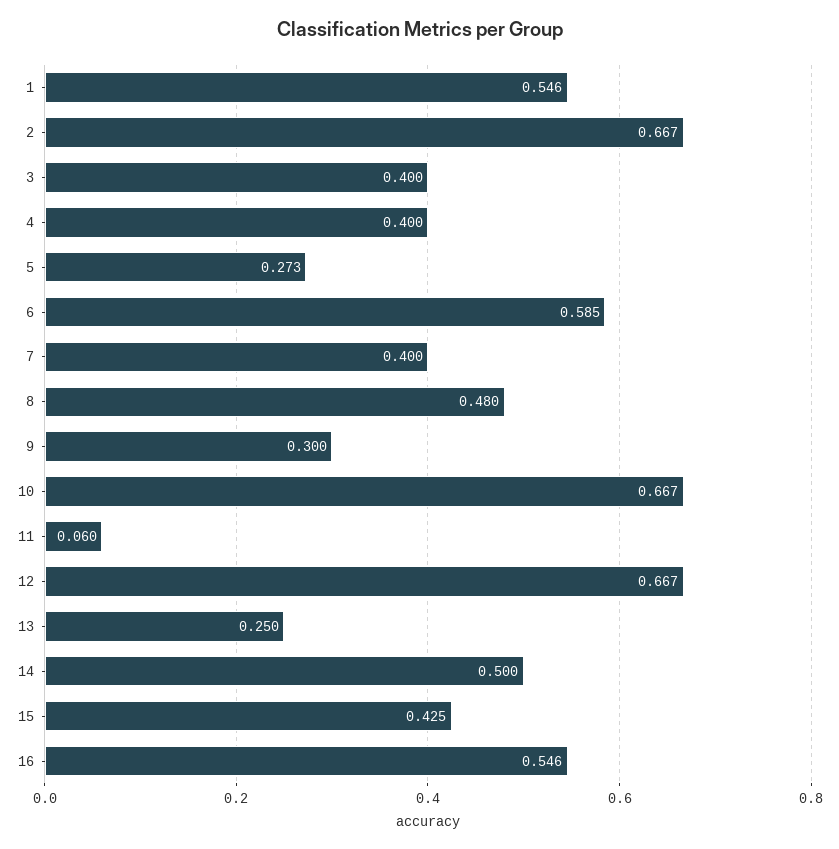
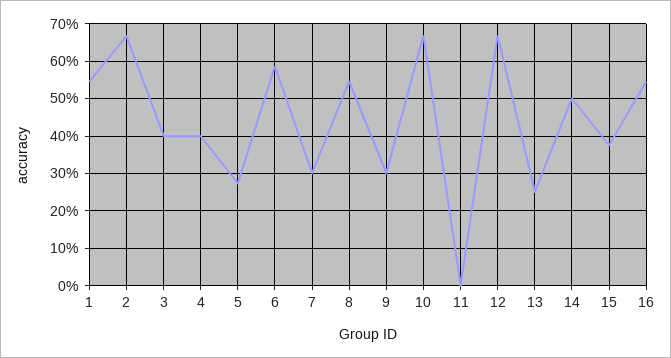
  {
    "1": 0.546,
    "2": 0.667,
    "3": 0.4,
    "4": 0.4,
    "5": 0.273,
    "6": 0.585,
-   "7": 0.4,
+   "7": 0.3,
-   "8": 0.48,
+   "8": 0.54,
    "9": 0.3,
    "10": 0.667,
-   "11": 0.06,
+   "11": 0,
    "12": 0.667,
    "13": 0.25,
    "14": 0.5,
-   "15": 0.425,
+   "15": 0.38,
    "16": 0.546
  }

